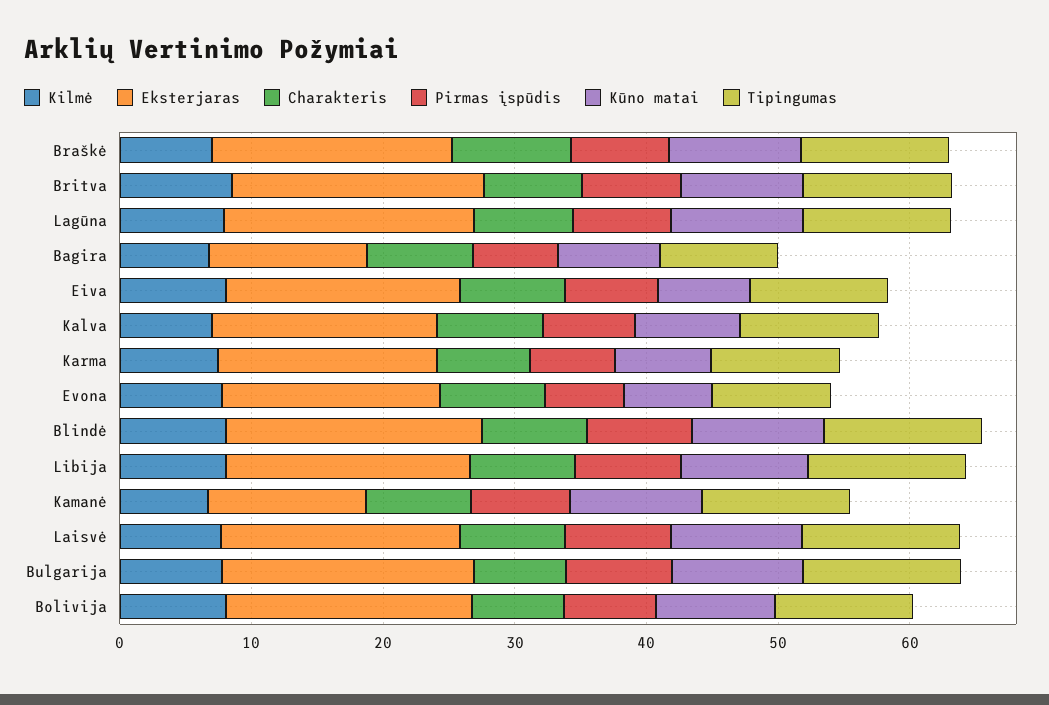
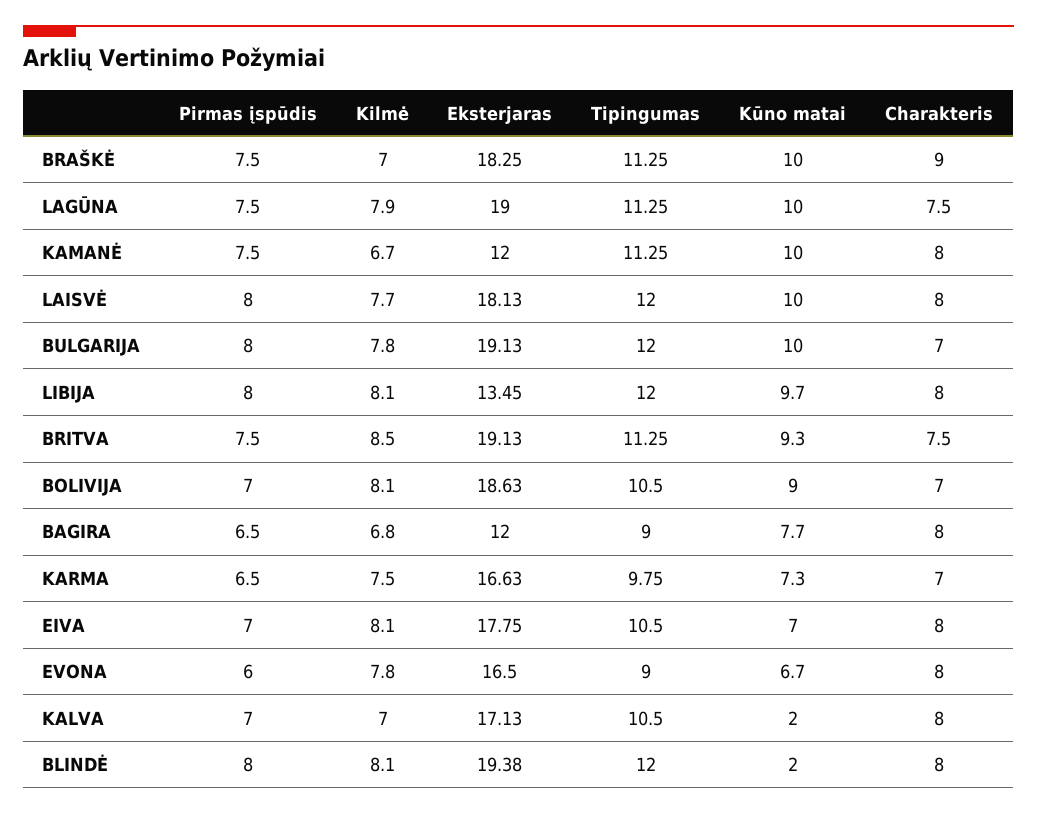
  {
    "Kilmė": {
      "Braškė": 7,
      "Britva": 8.5,
      "Lagūna": 7.9,
      "Bagira": 6.8,
      "Eiva": 8.1,
      "Kalva": 7,
      "Karma": 7.5,
      "Evona": 7.8,
      "Blindė": 8.1,
      "Libija": 8.1,
      "Kamanė": 6.7,
      "Laisvė": 7.7,
      "Bulgarija": 7.8,
      "Bolivija": 8.1
    },
    "Eksterjaras": {
      "Braškė": 18.25,
      "Britva": 19.13,
      "Lagūna": 19,
      "Bagira": 12,
      "Eiva": 17.75,
      "Kalva": 17.13,
      "Karma": 16.63,
      "Evona": 16.5,
      "Blindė": 19.38,
-     "Libija": 18,
+     "Libija": 13.45,
      "Kamanė": 12,
      "Laisvė": 18.13,
      "Bulgarija": 19.13,
      "Bolivija": 18.63
    },
    "Charakteris": {
      "Braškė": 9,
      "Britva": 7.5,
      "Lagūna": 7.5,
      "Bagira": 8,
      "Eiva": 8,
      "Kalva": 8,
      "Karma": 7,
      "Evona": 8,
      "Blindė": 8,
      "Libija": 8,
      "Kamanė": 8,
      "Laisvė": 8,
      "Bulgarija": 7,
      "Bolivija": 7
    },
    "Pirmas įspūdis": {
      "Braškė": 7.5,
      "Britva": 7.5,
      "Lagūna": 7.5,
      "Bagira": 6.5,
      "Eiva": 7,
      "Kalva": 7,
      "Karma": 6.5,
      "Evona": 6,
      "Blindė": 8,
      "Libija": 8,
      "Kamanė": 7.5,
      "Laisvė": 8,
      "Bulgarija": 8,
      "Bolivija": 7
    },
    "Kūno matai": {
      "Braškė": 10,
      "Britva": 9.3,
      "Lagūna": 10,
      "Bagira": 7.7,
      "Eiva": 7,
-     "Kalva": 8,
+     "Kalva": 2,
      "Karma": 7.3,
      "Evona": 6.7,
-     "Blindė": 10,
+     "Blindė": 2,
      "Libija": 9.7,
      "Kamanė": 10,
      "Laisvė": 10,
      "Bulgarija": 10,
      "Bolivija": 9
    },
    "Tipingumas": {
      "Braškė": 11.25,
      "Britva": 11.25,
      "Lagūna": 11.25,
      "Bagira": 9,
      "Eiva": 10.5,
      "Kalva": 10.5,
      "Karma": 9.75,
      "Evona": 9,
      "Blindė": 12,
      "Libija": 12,
      "Kamanė": 11.25,
      "Laisvė": 12,
      "Bulgarija": 12,
      "Bolivija": 10.5
    }
  }

